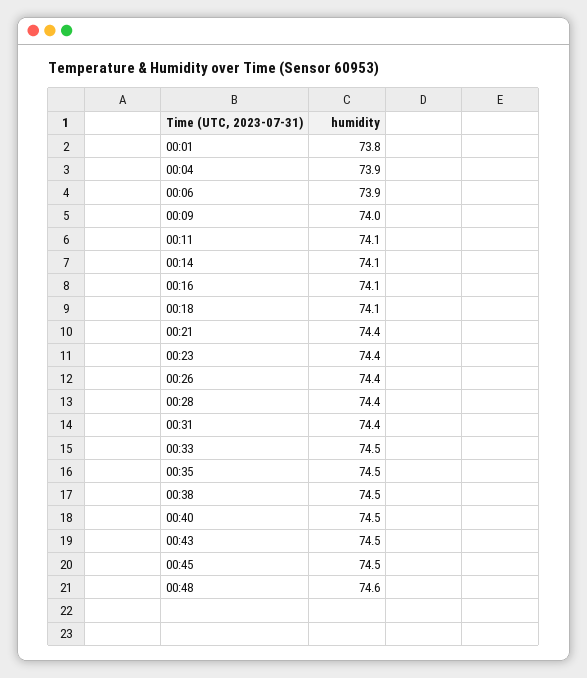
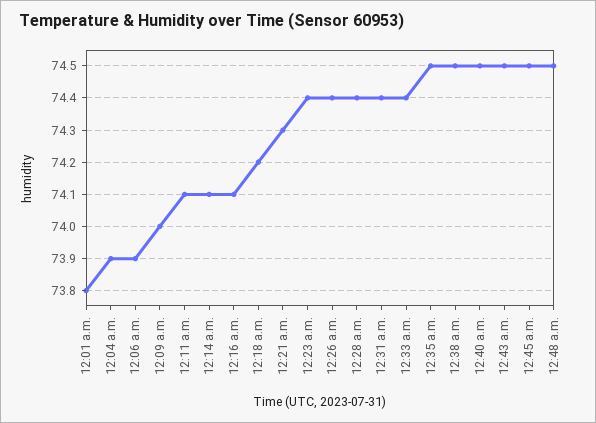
  {
    "00:01": 73.8,
    "00:04": 73.9,
    "00:06": 73.9,
    "00:09": 74,
    "00:11": 74.1,
    "00:14": 74.1,
    "00:16": 74.1,
-   "00:18": 74.1,
+   "00:18": 74.2,
-   "00:21": 74.4,
+   "00:21": 74.3,
    "00:23": 74.4,
    "00:26": 74.4,
    "00:28": 74.4,
    "00:31": 74.4,
-   "00:33": 74.5,
+   "00:33": 74.4,
    "00:35": 74.5,
    "00:38": 74.5,
    "00:40": 74.5,
    "00:43": 74.5,
    "00:45": 74.5,
-   "00:48": 74.6
+   "00:48": 74.5
  }

